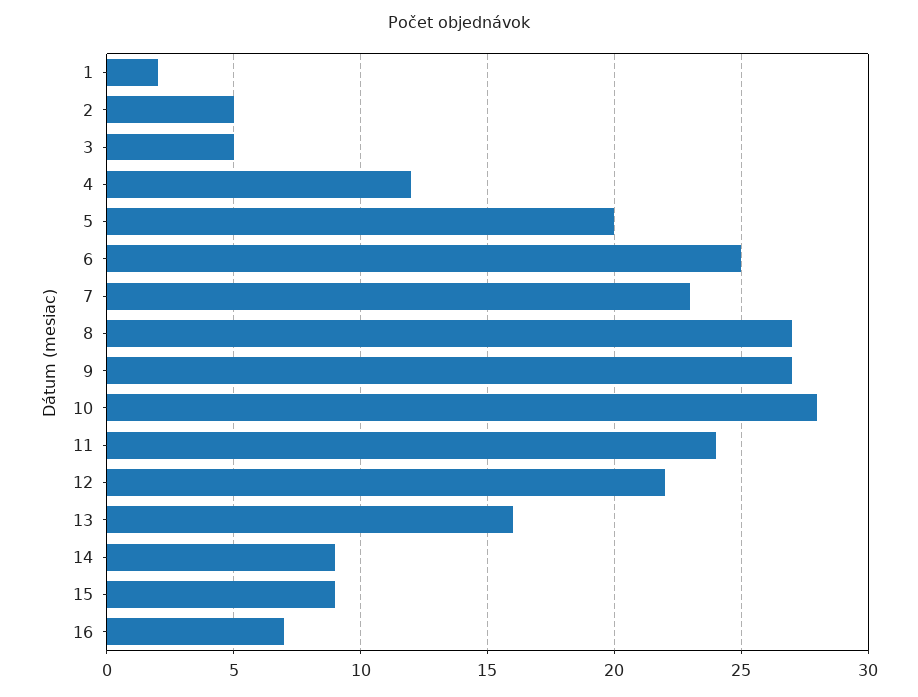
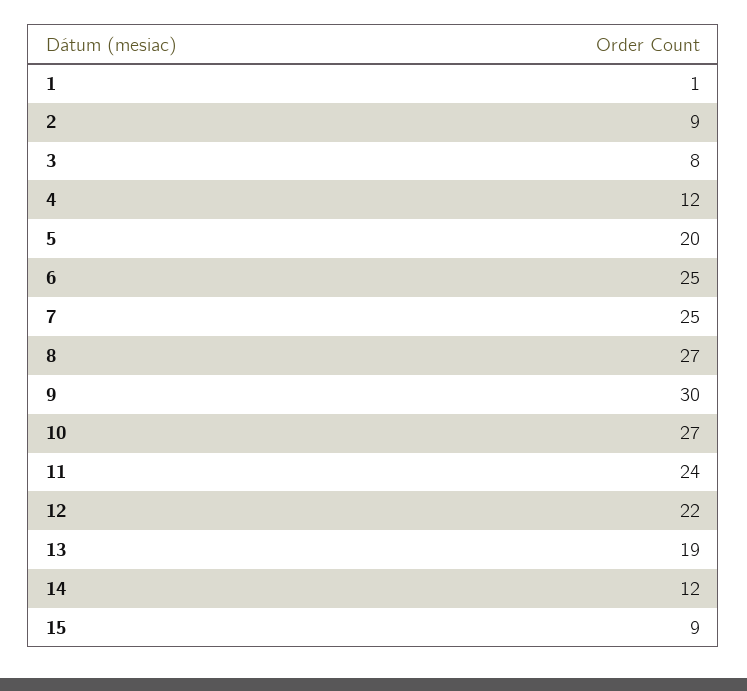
  {
-   "1": 2,
+   "1": 1,
-   "2": 5,
+   "2": 9,
-   "3": 5,
+   "3": 8,
    "4": 12,
    "5": 20,
    "6": 25,
-   "7": 23,
+   "7": 25,
    "8": 27,
-   "9": 27,
+   "9": 30,
-   "10": 28,
+   "10": 27,
    "11": 24,
    "12": 22,
-   "13": 16,
+   "13": 19,
-   "14": 9,
+   "14": 12,
-   "15": 9,
+   "15": 9
-   "16": 7
  }

